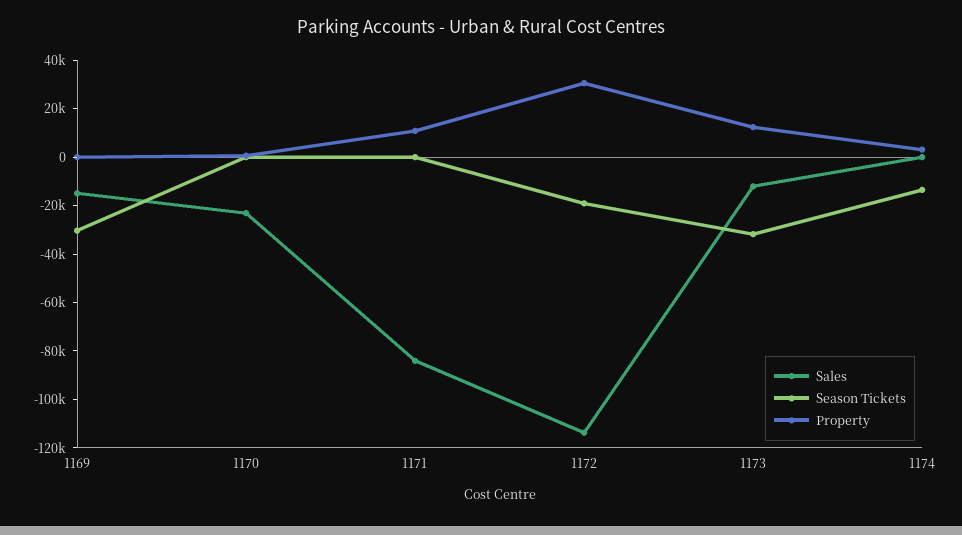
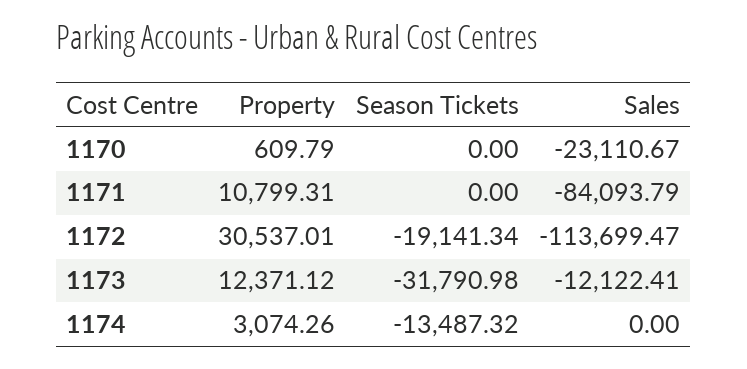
  {
    "Sales": {
-     "1169": -15000,
      "1170": -23110.67,
      "1171": -84093.79,
      "1172": -113699.47,
      "1173": -12122.41,
      "1174": 0
    },
    "Season Tickets": {
-     "1169": -30000,
      "1170": 0,
      "1171": 0,
      "1172": -19141.34,
      "1173": -31790.98,
      "1174": -13487.32
    },
    "Property": {
-     "1169": 0,
      "1170": 609.79,
      "1171": 10799.31,
      "1172": 30537.01,
      "1173": 12371.12,
      "1174": 3074.26
    }
  }

